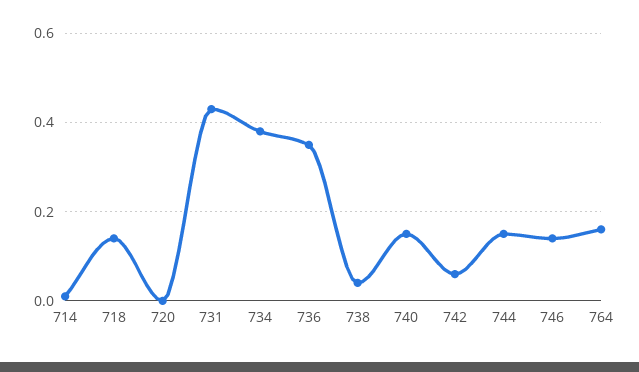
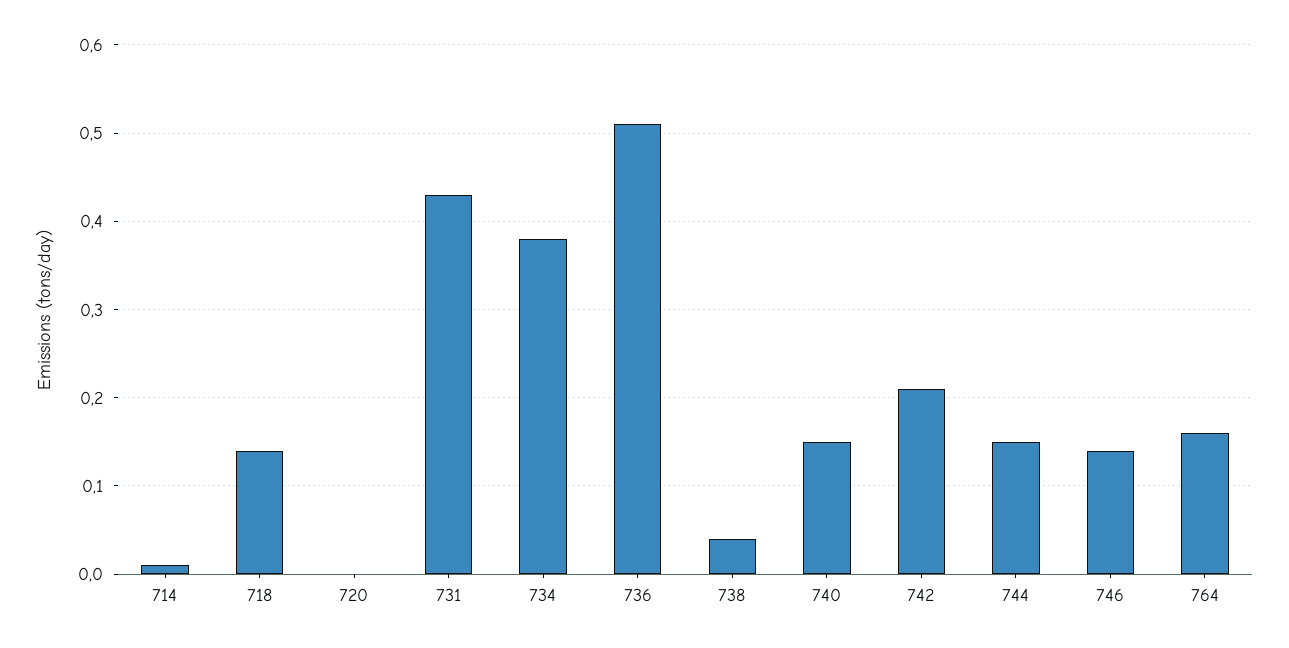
  {
    "714": 0.01,
    "718": 0.14,
    "720": 0,
    "731": 0.43,
    "734": 0.38,
-   "736": 0.35,
+   "736": 0.51,
    "738": 0.04,
    "740": 0.15,
-   "742": 0.05,
+   "742": 0.21,
    "744": 0.15,
    "746": 0.14,
    "764": 0.16
  }

